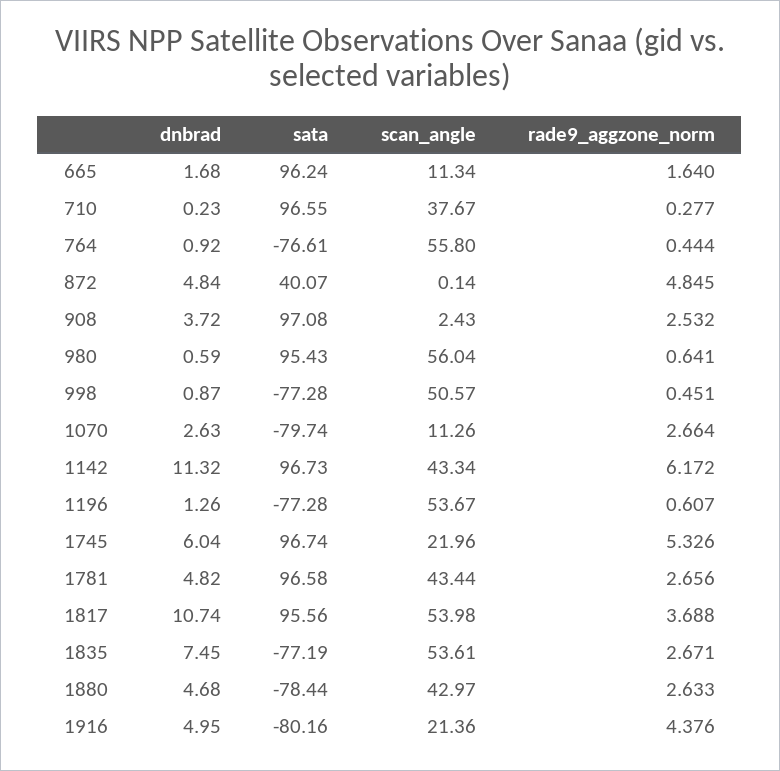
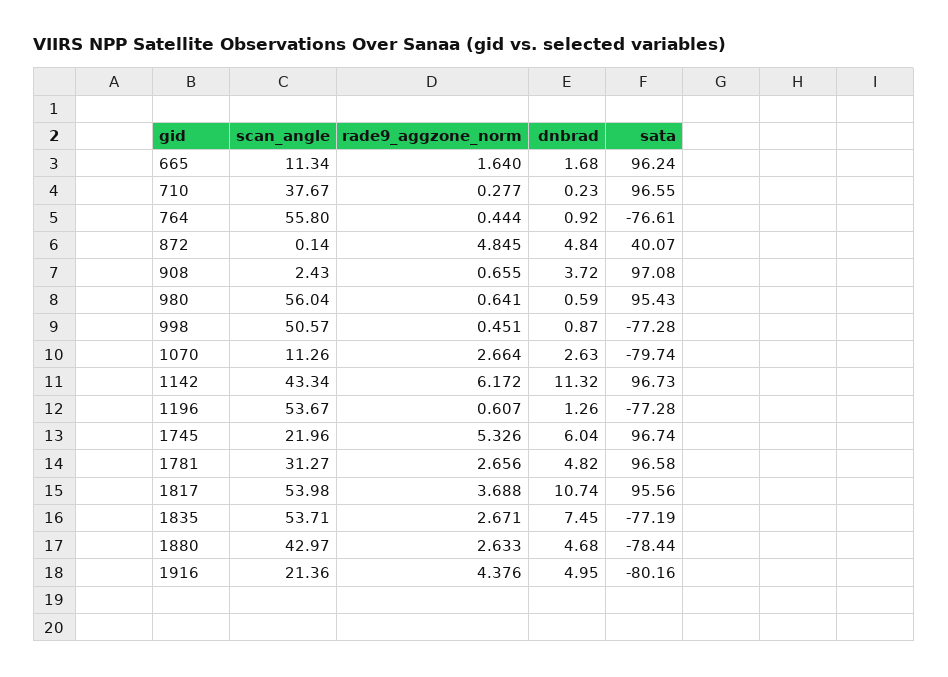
  {
    "dnbrad": {
      "665": 1.68,
      "710": 0.23,
      "764": 0.92,
      "872": 4.84,
      "908": 3.72,
      "980": 0.59,
      "998": 0.87,
      "1070": 2.63,
      "1142": 11.32,
      "1196": 1.26,
      "1745": 6.04,
      "1781": 4.82,
      "1817": 10.74,
      "1835": 7.45,
      "1880": 4.68,
      "1916": 4.95
    },
    "sata": {
      "665": 96.24,
      "710": 96.55,
      "764": -76.61,
      "872": 40.07,
      "908": 97.08,
      "980": 95.43,
      "998": -77.28,
      "1070": -79.74,
      "1142": 96.73,
      "1196": -77.28,
      "1745": 96.74,
      "1781": 96.58,
      "1817": 95.56,
      "1835": -77.19,
      "1880": -78.44,
      "1916": -80.16
    },
    "scan_angle": {
      "665": 11.34,
      "710": 37.67,
      "764": 55.8,
      "872": 0.14,
      "908": 2.43,
      "980": 56.04,
      "998": 50.57,
      "1070": 11.26,
      "1142": 43.34,
      "1196": 53.67,
      "1745": 21.96,
-     "1781": 43.44,
+     "1781": 31.27,
      "1817": 53.98,
-     "1835": 53.61,
+     "1835": 53.71,
      "1880": 42.97,
      "1916": 21.36
    },
    "rade9_aggzone_norm": {
      "665": 1.64,
      "710": 0.277,
      "764": 0.444,
      "872": 4.845,
-     "908": 2.532,
+     "908": 0.655,
      "980": 0.641,
      "998": 0.451,
      "1070": 2.664,
      "1142": 6.172,
      "1196": 0.607,
      "1745": 5.326,
      "1781": 2.656,
      "1817": 3.688,
      "1835": 2.671,
      "1880": 2.633,
      "1916": 4.376
    }
  }

